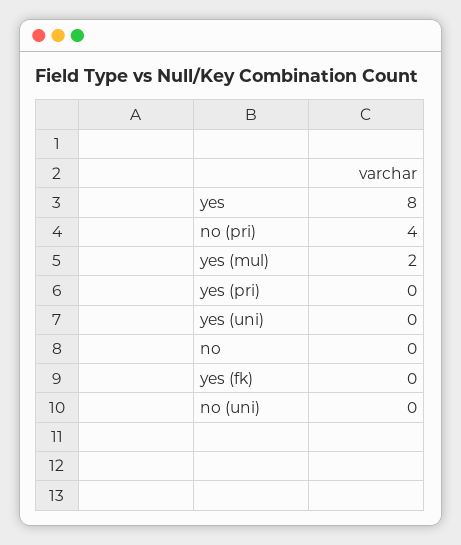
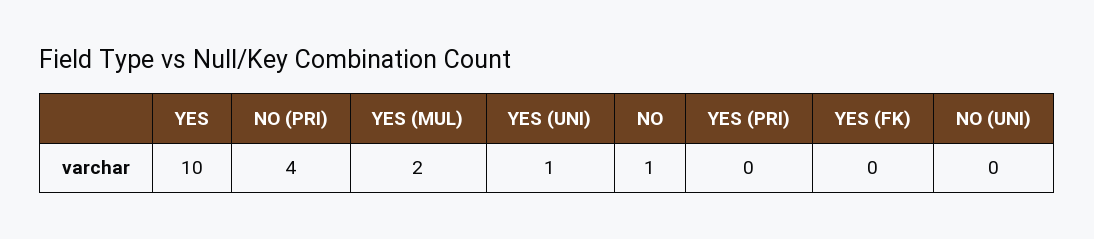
  {
-   "yes": 8,
+   "yes": 10,
    "no (pri)": 4,
    "yes (mul)": 2,
    "yes (pri)": 0,
-   "yes (uni)": 0,
+   "yes (uni)": 1,
-   "no": 0,
+   "no": 1,
    "yes (fk)": 0,
    "no (uni)": 0
  }

